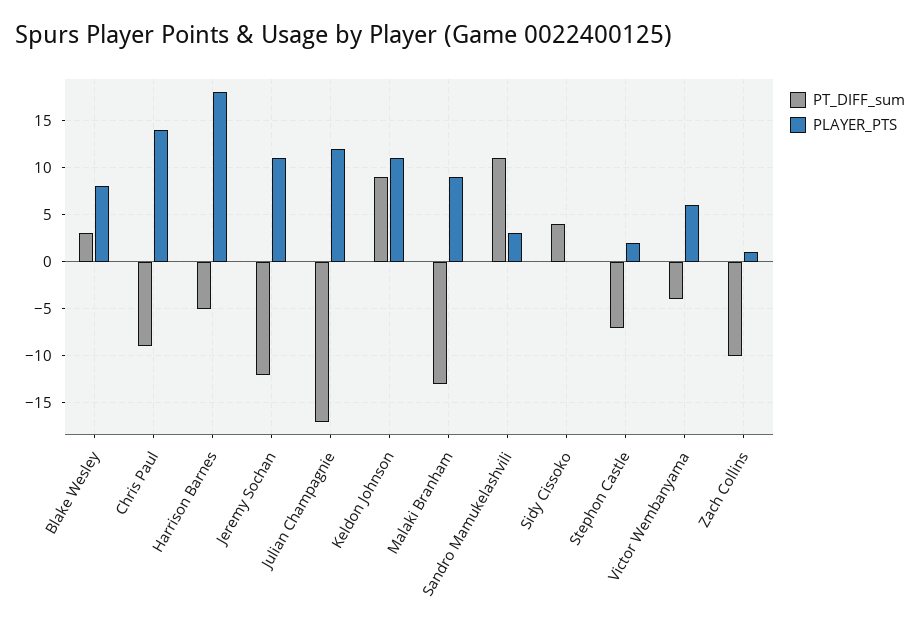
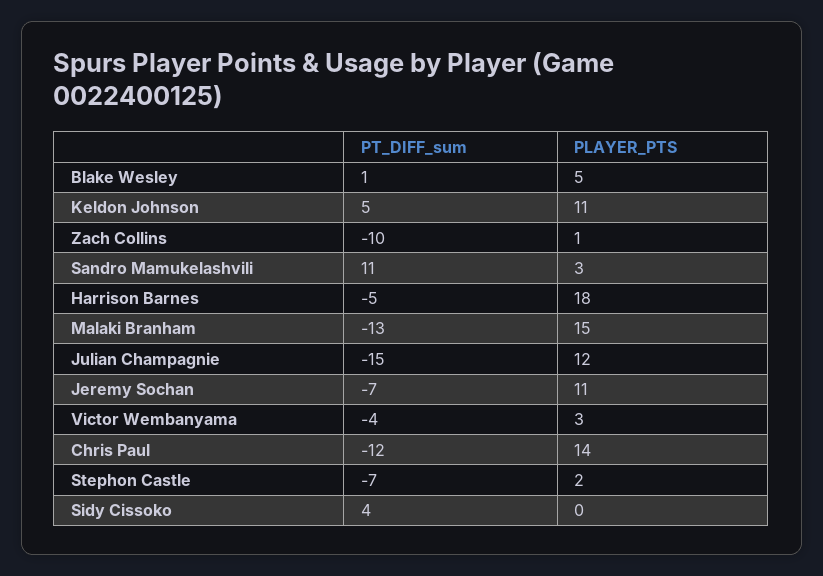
  {
    "PT_DIFF_sum": {
-     "Blake Wesley": 3,
+     "Blake Wesley": 1,
-     "Chris Paul": -9,
+     "Chris Paul": -12,
      "Harrison Barnes": -5,
-     "Jeremy Sochan": -12,
+     "Jeremy Sochan": -7,
-     "Julian Champagnie": -17,
+     "Julian Champagnie": -15,
-     "Keldon Johnson": 9,
+     "Keldon Johnson": 5,
      "Malaki Branham": -13,
      "Sandro Mamukelashvili": 11,
      "Sidy Cissoko": 4,
      "Stephon Castle": -7,
      "Victor Wembanyama": -4,
      "Zach Collins": -10
    },
    "PLAYER_PTS": {
-     "Blake Wesley": 8,
+     "Blake Wesley": 5,
      "Chris Paul": 14,
      "Harrison Barnes": 18,
      "Jeremy Sochan": 11,
      "Julian Champagnie": 12,
      "Keldon Johnson": 11,
-     "Malaki Branham": 9,
+     "Malaki Branham": 15,
      "Sandro Mamukelashvili": 3,
      "Sidy Cissoko": 0,
      "Stephon Castle": 2,
-     "Victor Wembanyama": 6,
+     "Victor Wembanyama": 3,
      "Zach Collins": 1
    }
  }

